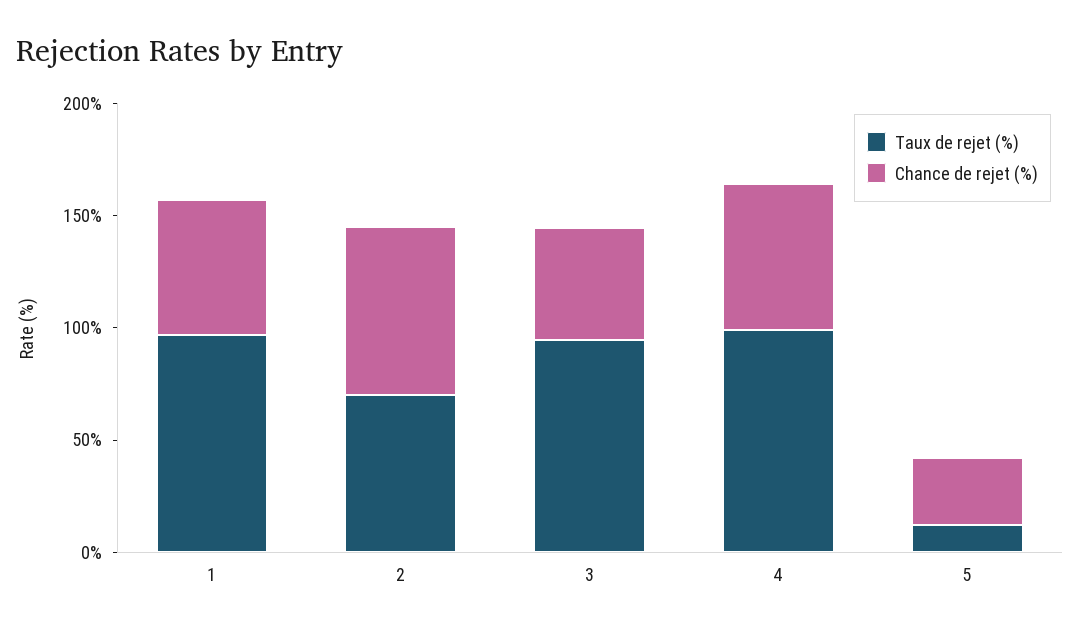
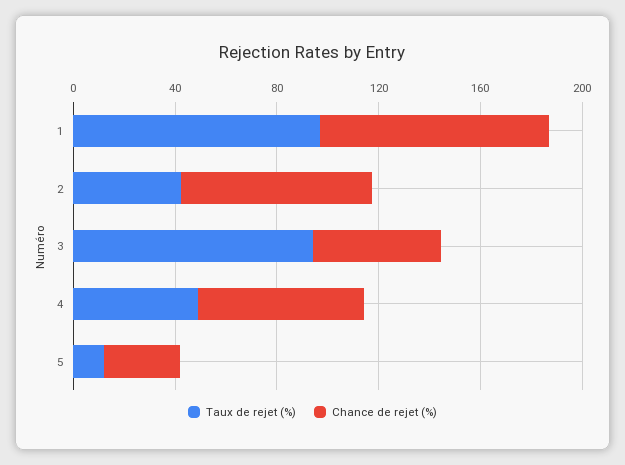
  {
    "Taux de rejet (%)": {
      "1": 100,
-     "2": 70,
+     "2": 40,
      "3": 90,
-     "4": 100,
+     "4": 50,
      "5": 10
    },
    "Chance de rejet (%)": {
-     "1": 60,
+     "1": 90,
      "2": 80,
      "3": 50,
      "4": 70,
      "5": 30
    }
  }

